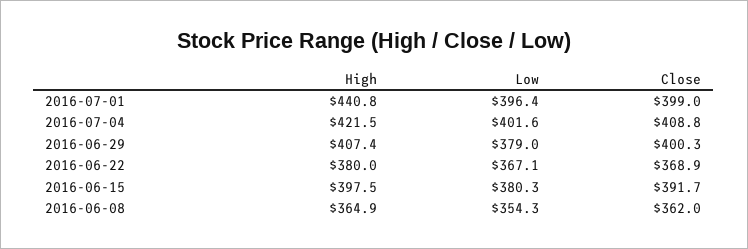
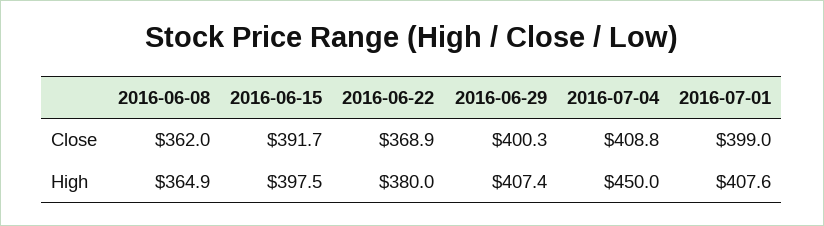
  {
    "High": {
-     "2016-07-01": 440.8,
+     "2016-07-01": 407.6,
-     "2016-07-04": 421.5,
+     "2016-07-04": 450,
      "2016-06-29": 407.4,
      "2016-06-22": 380,
      "2016-06-15": 397.5,
      "2016-06-08": 364.9
    },
-   "Low": {
-     "2016-07-01": 396.4,
-     "2016-07-04": 401.6,
-     "2016-06-29": 379,
-     "2016-06-22": 367.1,
-     "2016-06-15": 380.3,
-     "2016-06-08": 354.3
-   },
    "Close": {
      "2016-07-01": 399,
      "2016-07-04": 408.8,
      "2016-06-29": 400.3,
      "2016-06-22": 368.9,
      "2016-06-15": 391.7,
      "2016-06-08": 362
    }
  }

